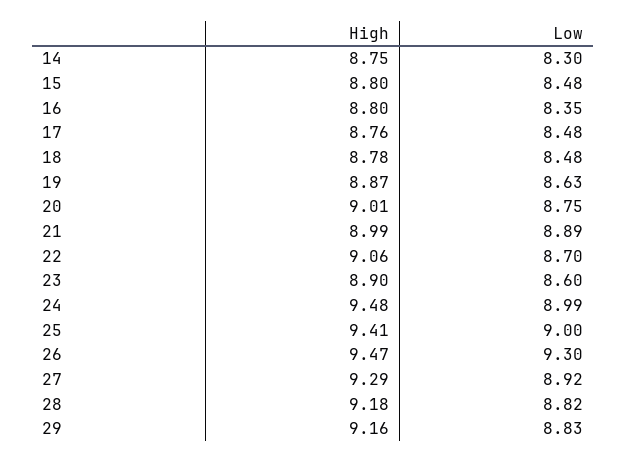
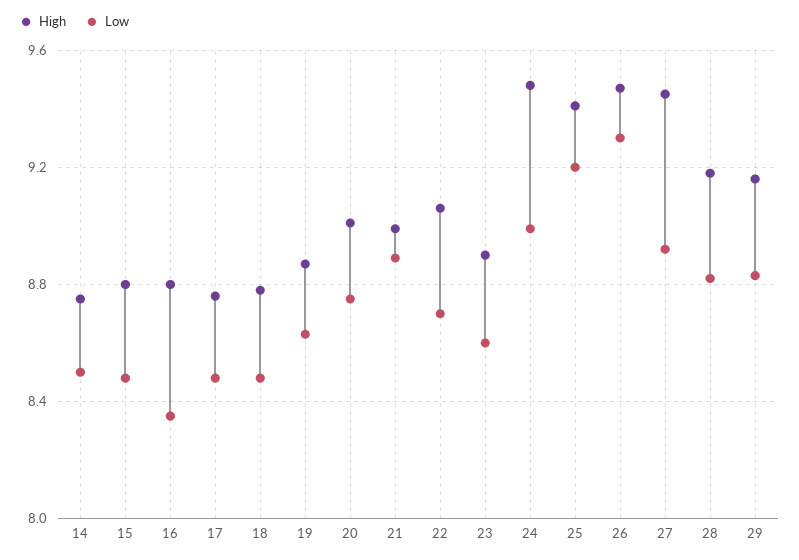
  {
    "High": {
      "14": 8.75,
      "15": 8.8,
      "16": 8.8,
      "17": 8.76,
      "18": 8.78,
      "19": 8.87,
      "20": 9.01,
      "21": 8.99,
      "22": 9.06,
      "23": 8.9,
      "24": 9.48,
      "25": 9.41,
      "26": 9.47,
-     "27": 9.29,
+     "27": 9.45,
      "28": 9.18,
      "29": 9.16
    },
    "Low": {
-     "14": 8.3,
+     "14": 8.5,
      "15": 8.48,
      "16": 8.35,
      "17": 8.48,
      "18": 8.48,
      "19": 8.63,
      "20": 8.75,
      "21": 8.89,
      "22": 8.7,
      "23": 8.6,
      "24": 8.99,
-     "25": 9,
+     "25": 9.2,
      "26": 9.3,
      "27": 8.92,
      "28": 8.82,
      "29": 8.83
    }
  }

